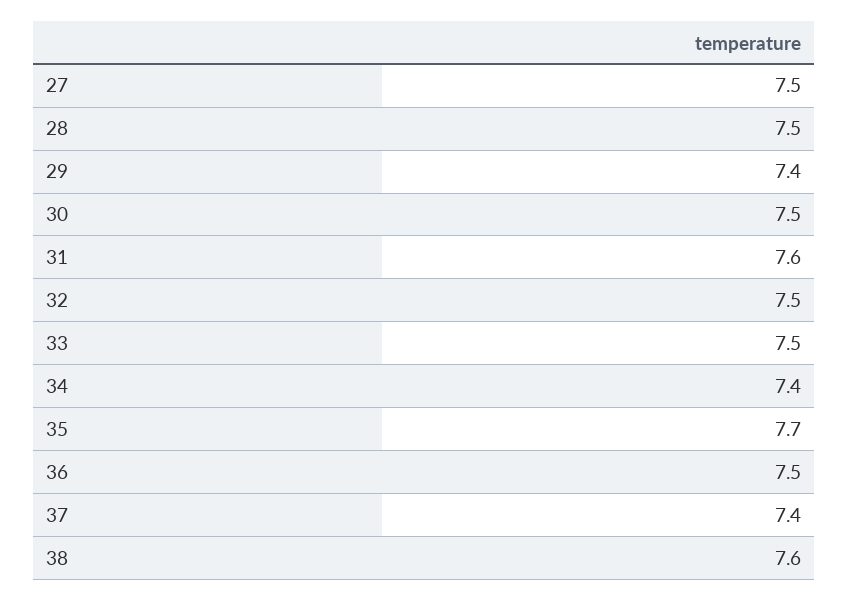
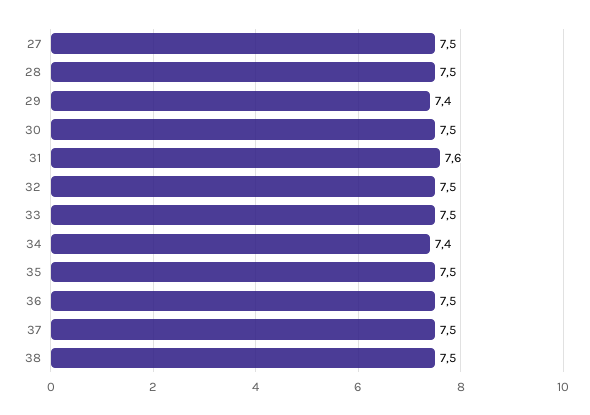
  {
    "27": 7.5,
    "28": 7.5,
    "29": 7.4,
    "30": 7.5,
    "31": 7.6,
    "32": 7.5,
    "33": 7.5,
    "34": 7.4,
-   "35": 7.7,
+   "35": 7.5,
    "36": 7.5,
-   "37": 7.4,
+   "37": 7.5,
-   "38": 7.6
+   "38": 7.5
  }

